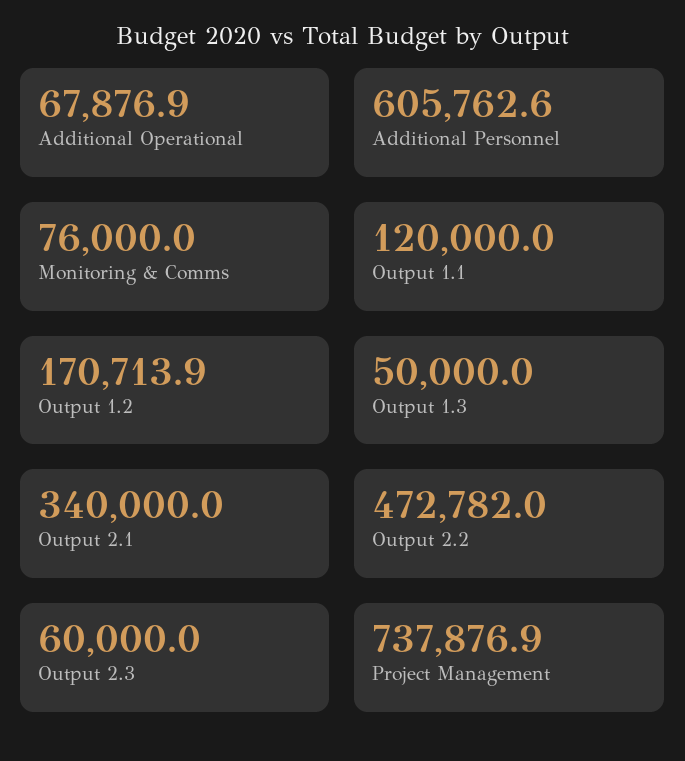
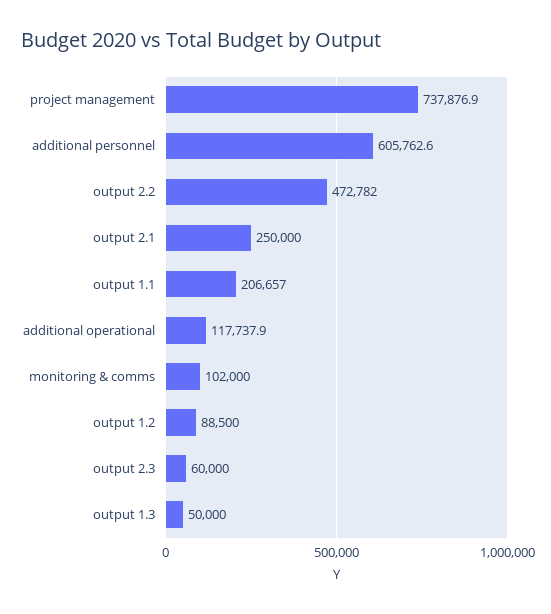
  {
-   "Additional Operational": 67876.9,
+   "Additional Operational": 117737.9,
    "Additional Personnel": 605762.6,
-   "Monitoring & Comms": 76000,
+   "Monitoring & Comms": 102000,
-   "Output 1.1": 120000,
+   "Output 1.1": 206657,
-   "Output 1.2": 170713.9,
+   "Output 1.2": 88500,
    "Output 1.3": 50000,
-   "Output 2.1": 340000,
+   "Output 2.1": 250000,
    "Output 2.2": 472782,
    "Output 2.3": 60000,
    "Project Management": 737876.9
  }

